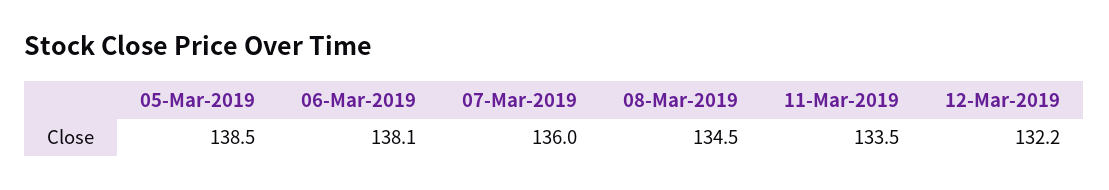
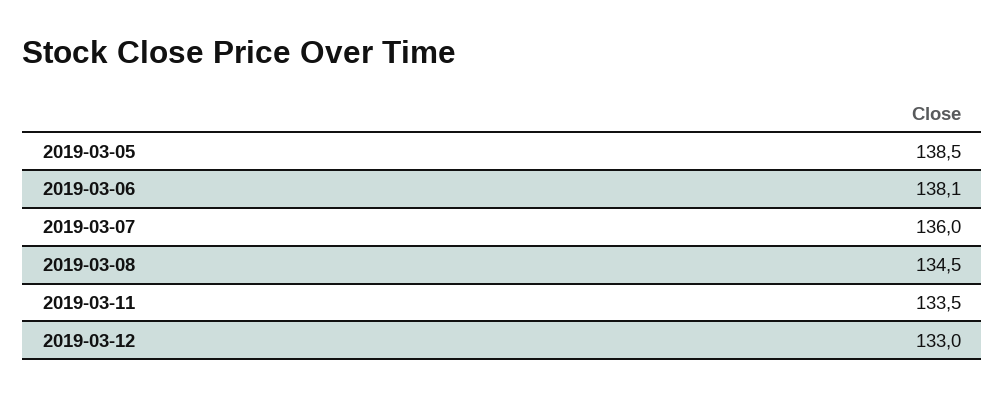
  {
    "05-Mar-2019": 138.5,
    "06-Mar-2019": 138.1,
    "07-Mar-2019": 136,
    "08-Mar-2019": 134.5,
    "11-Mar-2019": 133.5,
-   "12-Mar-2019": 132.2
+   "12-Mar-2019": 133
  }

